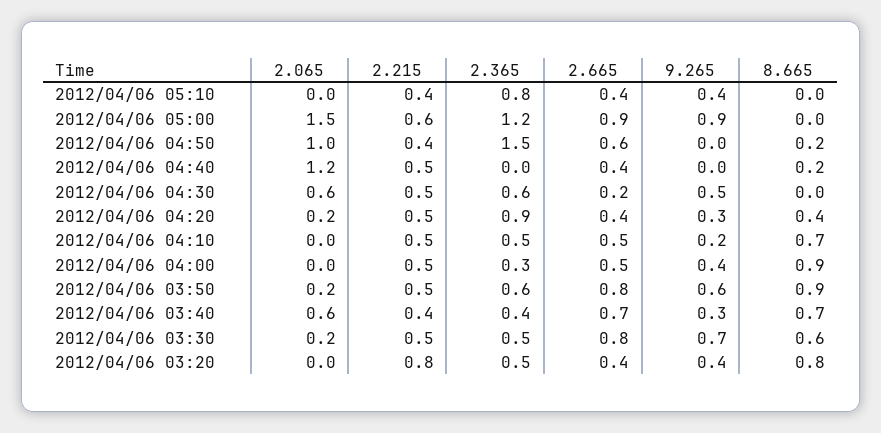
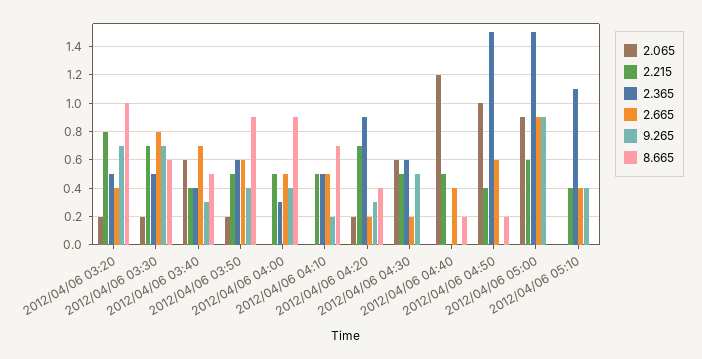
  {
    "2.065": {
      "2012/04/06 05:10": 0,
-     "2012/04/06 05:00": 1.5,
+     "2012/04/06 05:00": 0.9,
      "2012/04/06 04:50": 1,
      "2012/04/06 04:40": 1.2,
      "2012/04/06 04:30": 0.6,
      "2012/04/06 04:20": 0.2,
      "2012/04/06 04:10": 0,
      "2012/04/06 04:00": 0,
      "2012/04/06 03:50": 0.2,
      "2012/04/06 03:40": 0.6,
      "2012/04/06 03:30": 0.2,
-     "2012/04/06 03:20": 0
+     "2012/04/06 03:20": 0.2
    },
    "2.215": {
      "2012/04/06 05:10": 0.4,
      "2012/04/06 05:00": 0.6,
      "2012/04/06 04:50": 0.4,
      "2012/04/06 04:40": 0.5,
      "2012/04/06 04:30": 0.5,
-     "2012/04/06 04:20": 0.5,
+     "2012/04/06 04:20": 0.7,
      "2012/04/06 04:10": 0.5,
      "2012/04/06 04:00": 0.5,
      "2012/04/06 03:50": 0.5,
      "2012/04/06 03:40": 0.4,
-     "2012/04/06 03:30": 0.5,
+     "2012/04/06 03:30": 0.7,
      "2012/04/06 03:20": 0.8
    },
    "2.365": {
-     "2012/04/06 05:10": 0.8,
+     "2012/04/06 05:10": 1.1,
-     "2012/04/06 05:00": 1.2,
+     "2012/04/06 05:00": 1.5,
      "2012/04/06 04:50": 1.5,
      "2012/04/06 04:40": 0,
      "2012/04/06 04:30": 0.6,
      "2012/04/06 04:20": 0.9,
      "2012/04/06 04:10": 0.5,
      "2012/04/06 04:00": 0.3,
      "2012/04/06 03:50": 0.6,
      "2012/04/06 03:40": 0.4,
      "2012/04/06 03:30": 0.5,
      "2012/04/06 03:20": 0.5
    },
    "2.665": {
      "2012/04/06 05:10": 0.4,
      "2012/04/06 05:00": 0.9,
      "2012/04/06 04:50": 0.6,
      "2012/04/06 04:40": 0.4,
      "2012/04/06 04:30": 0.2,
-     "2012/04/06 04:20": 0.4,
+     "2012/04/06 04:20": 0.2,
      "2012/04/06 04:10": 0.5,
      "2012/04/06 04:00": 0.5,
-     "2012/04/06 03:50": 0.8,
+     "2012/04/06 03:50": 0.6,
      "2012/04/06 03:40": 0.7,
      "2012/04/06 03:30": 0.8,
      "2012/04/06 03:20": 0.4
    },
    "9.265": {
      "2012/04/06 05:10": 0.4,
      "2012/04/06 05:00": 0.9,
      "2012/04/06 04:50": 0,
      "2012/04/06 04:40": 0,
      "2012/04/06 04:30": 0.5,
      "2012/04/06 04:20": 0.3,
      "2012/04/06 04:10": 0.2,
      "2012/04/06 04:00": 0.4,
-     "2012/04/06 03:50": 0.6,
+     "2012/04/06 03:50": 0.4,
      "2012/04/06 03:40": 0.3,
      "2012/04/06 03:30": 0.7,
-     "2012/04/06 03:20": 0.4
+     "2012/04/06 03:20": 0.7
    },
    "8.665": {
      "2012/04/06 05:10": 0,
      "2012/04/06 05:00": 0,
      "2012/04/06 04:50": 0.2,
      "2012/04/06 04:40": 0.2,
      "2012/04/06 04:30": 0,
      "2012/04/06 04:20": 0.4,
      "2012/04/06 04:10": 0.7,
      "2012/04/06 04:00": 0.9,
      "2012/04/06 03:50": 0.9,
-     "2012/04/06 03:40": 0.7,
+     "2012/04/06 03:40": 0.5,
      "2012/04/06 03:30": 0.6,
-     "2012/04/06 03:20": 0.8
+     "2012/04/06 03:20": 1
    }
  }

